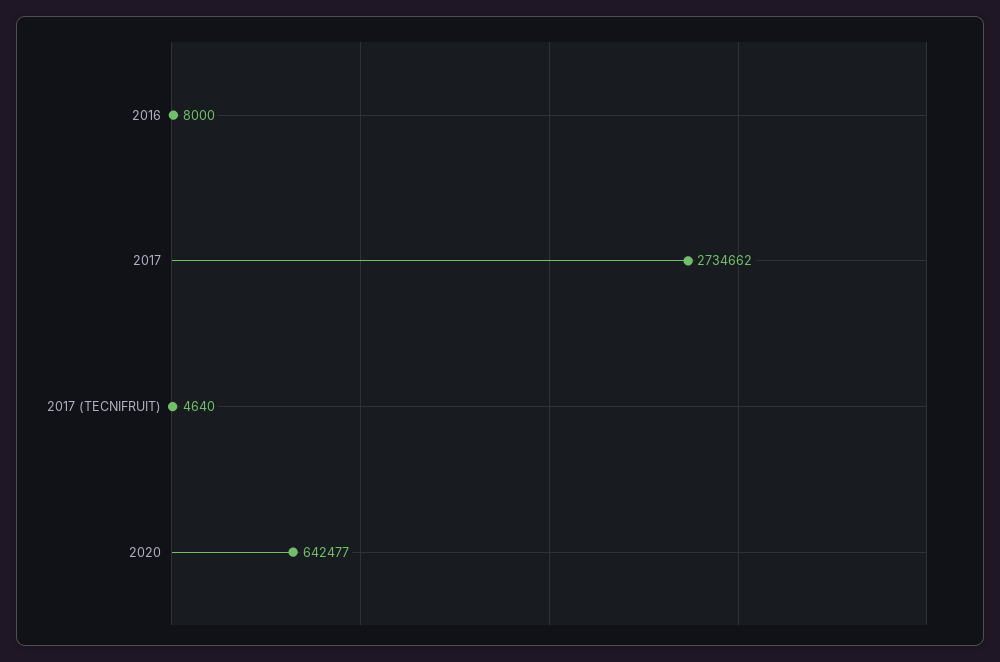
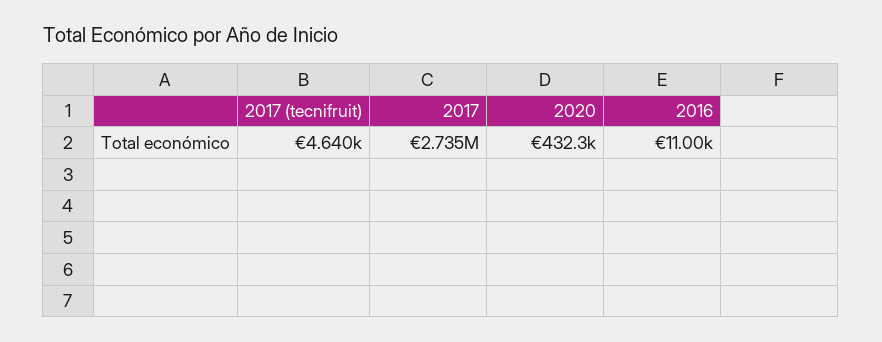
  {
-   "2016": 8000,
+   "2016": 11000,
    "2017": 2734662,
    "2017 (TECNIFRUIT)": 4640,
-   "2020": 642477
+   "2020": 432300
  }

